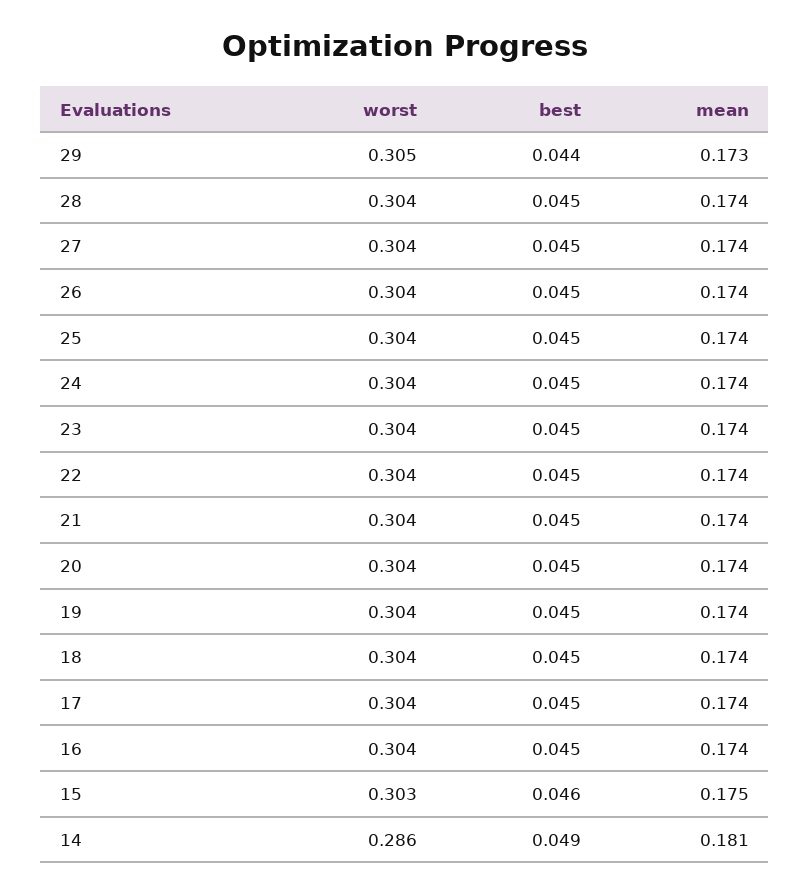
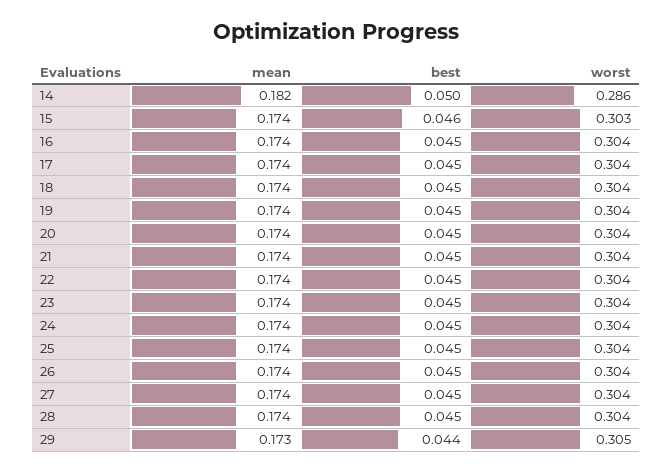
  {
    "worst": {
      "29": 0.305,
      "28": 0.304,
      "27": 0.304,
      "26": 0.304,
      "25": 0.304,
      "24": 0.304,
      "23": 0.304,
      "22": 0.304,
      "21": 0.304,
      "20": 0.304,
      "19": 0.304,
      "18": 0.304,
      "17": 0.304,
      "16": 0.304,
      "15": 0.303,
      "14": 0.286
    },
    "best": {
      "29": 0.044,
      "28": 0.045,
      "27": 0.045,
      "26": 0.045,
      "25": 0.045,
      "24": 0.045,
      "23": 0.045,
      "22": 0.045,
      "21": 0.045,
      "20": 0.045,
      "19": 0.045,
      "18": 0.045,
      "17": 0.045,
      "16": 0.045,
      "15": 0.046,
-     "14": 0.049
+     "14": 0.05
    },
    "mean": {
      "29": 0.173,
      "28": 0.174,
      "27": 0.174,
      "26": 0.174,
      "25": 0.174,
      "24": 0.174,
      "23": 0.174,
      "22": 0.174,
      "21": 0.174,
      "20": 0.174,
      "19": 0.174,
      "18": 0.174,
      "17": 0.174,
      "16": 0.174,
-     "15": 0.175,
+     "15": 0.174,
-     "14": 0.181
+     "14": 0.182
    }
  }

